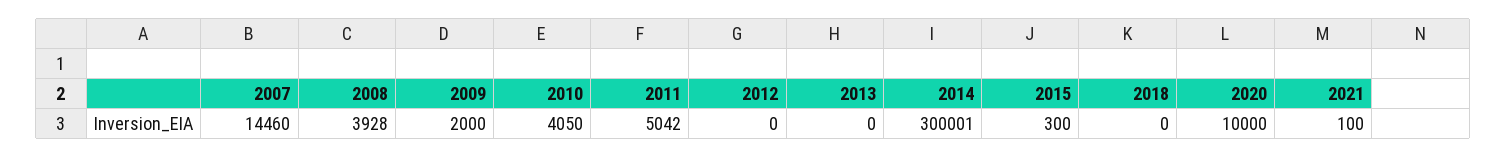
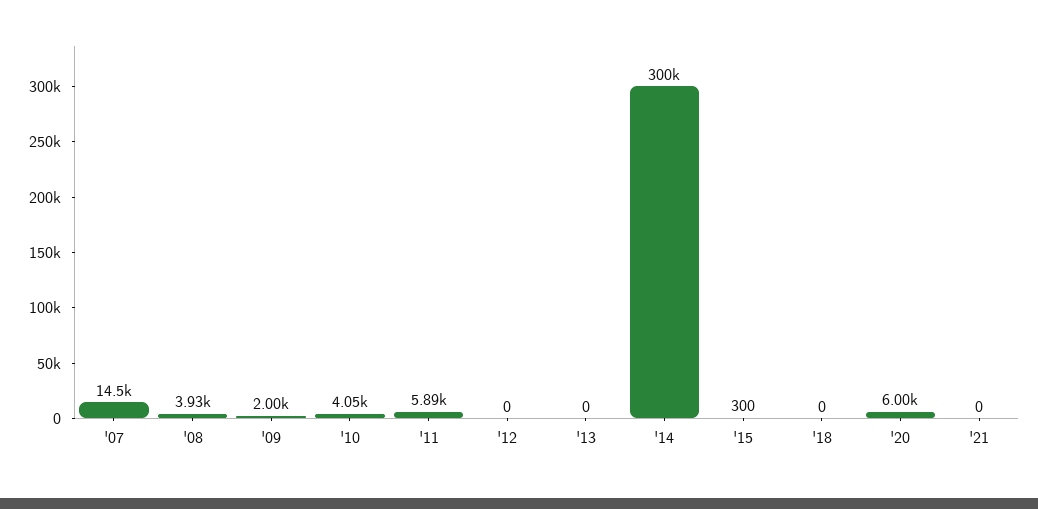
  {
    "2007": 14460,
    "2008": 3928,
    "2009": 2000,
    "2010": 4050,
-   "2011": 5042,
+   "2011": 5890,
    "2012": 0,
    "2013": 0,
    "2014": 300001,
    "2015": 300,
    "2018": 0,
-   "2020": 10000,
+   "2020": 6000,
-   "2021": 100
+   "2021": 0
  }

